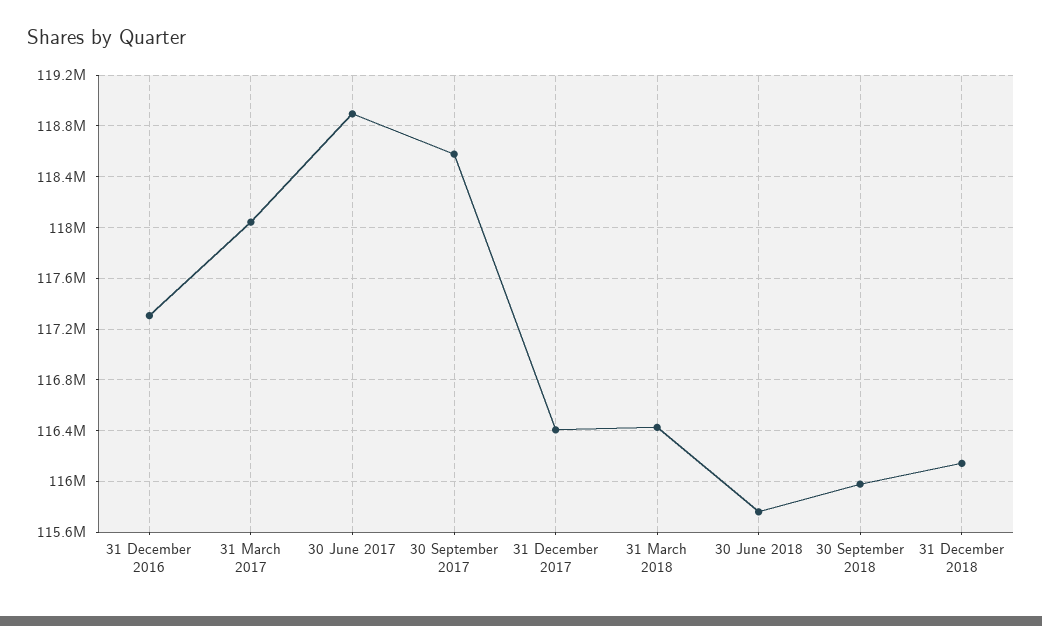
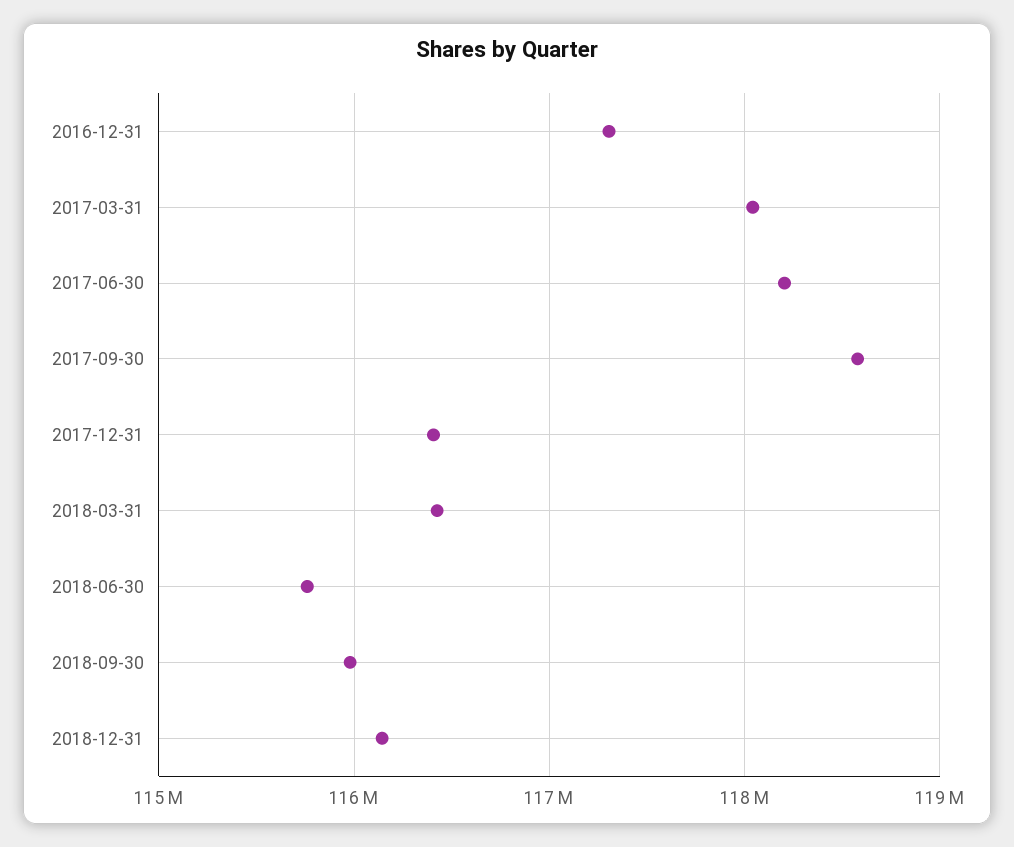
  {
    "31 December 2016": 117300000,
    "31 March 2017": 118050000,
-   "30 June 2017": 118900000,
+   "30 June 2017": 118200000,
    "30 September 2017": 118600000,
    "31 December 2017": 116400000,
    "31 March 2018": 116450000,
    "30 June 2018": 115750000,
    "30 September 2018": 116000000,
    "31 December 2018": 116150000
  }

